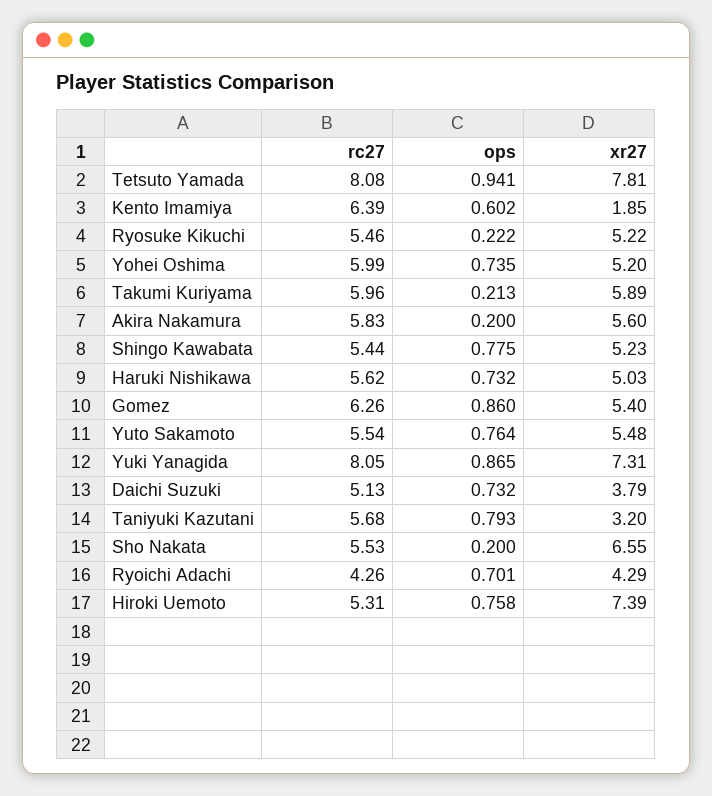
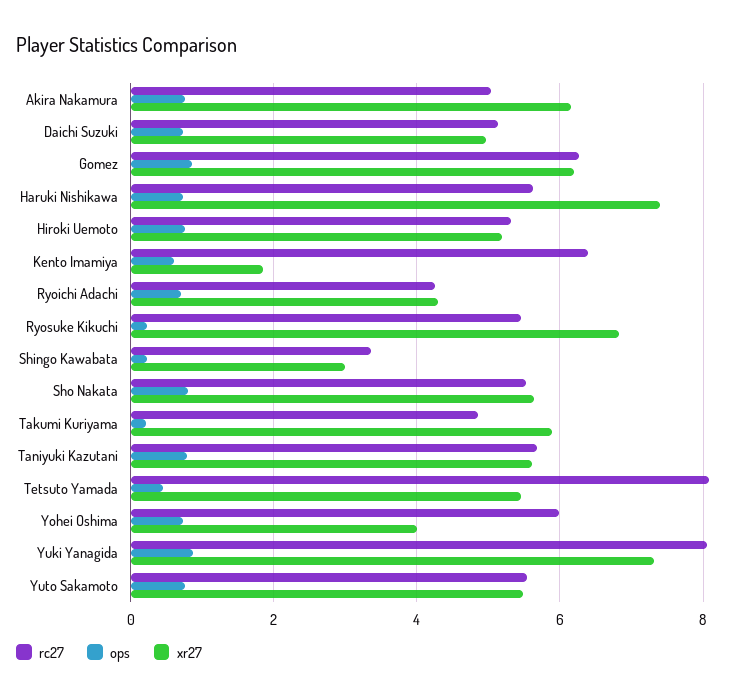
  {
    "rc27": {
      "Tetsuto Yamada": 8.08,
      "Kento Imamiya": 6.39,
      "Ryosuke Kikuchi": 5.46,
      "Yohei Oshima": 5.99,
-     "Takumi Kuriyama": 5.96,
+     "Takumi Kuriyama": 4.8,
-     "Akira Nakamura": 5.83,
+     "Akira Nakamura": 5,
-     "Shingo Kawabata": 5.44,
+     "Shingo Kawabata": 3.4,
      "Haruki Nishikawa": 5.62,
      "Gomez": 6.26,
      "Yuto Sakamoto": 5.54,
      "Yuki Yanagida": 8.05,
      "Daichi Suzuki": 5.13,
      "Taniyuki Kazutani": 5.68,
      "Sho Nakata": 5.53,
      "Ryoichi Adachi": 4.26,
      "Hiroki Uemoto": 5.31
    },
    "ops": {
-     "Tetsuto Yamada": 0.941,
+     "Tetsuto Yamada": 0.4,
      "Kento Imamiya": 0.602,
      "Ryosuke Kikuchi": 0.222,
      "Yohei Oshima": 0.735,
      "Takumi Kuriyama": 0.213,
-     "Akira Nakamura": 0.2,
+     "Akira Nakamura": 0.8,
-     "Shingo Kawabata": 0.775,
+     "Shingo Kawabata": 0.2,
      "Haruki Nishikawa": 0.732,
      "Gomez": 0.86,
      "Yuto Sakamoto": 0.764,
      "Yuki Yanagida": 0.865,
      "Daichi Suzuki": 0.732,
      "Taniyuki Kazutani": 0.793,
-     "Sho Nakata": 0.2,
+     "Sho Nakata": 0.8,
      "Ryoichi Adachi": 0.701,
      "Hiroki Uemoto": 0.758
    },
    "xr27": {
-     "Tetsuto Yamada": 7.81,
+     "Tetsuto Yamada": 5.4,
      "Kento Imamiya": 1.85,
-     "Ryosuke Kikuchi": 5.22,
+     "Ryosuke Kikuchi": 6.8,
-     "Yohei Oshima": 5.2,
+     "Yohei Oshima": 4,
      "Takumi Kuriyama": 5.89,
-     "Akira Nakamura": 5.6,
+     "Akira Nakamura": 6.2,
-     "Shingo Kawabata": 5.23,
+     "Shingo Kawabata": 3,
-     "Haruki Nishikawa": 5.03,
+     "Haruki Nishikawa": 7.4,
-     "Gomez": 5.4,
+     "Gomez": 6.2,
      "Yuto Sakamoto": 5.48,
      "Yuki Yanagida": 7.31,
-     "Daichi Suzuki": 3.79,
+     "Daichi Suzuki": 5,
-     "Taniyuki Kazutani": 3.2,
+     "Taniyuki Kazutani": 5.6,
-     "Sho Nakata": 6.55,
+     "Sho Nakata": 5.6,
      "Ryoichi Adachi": 4.29,
-     "Hiroki Uemoto": 7.39
+     "Hiroki Uemoto": 5.2
    }
  }

